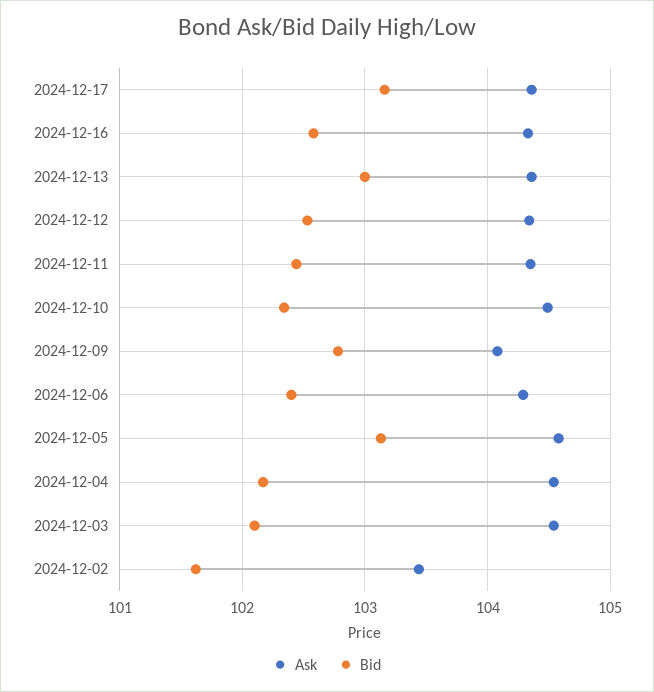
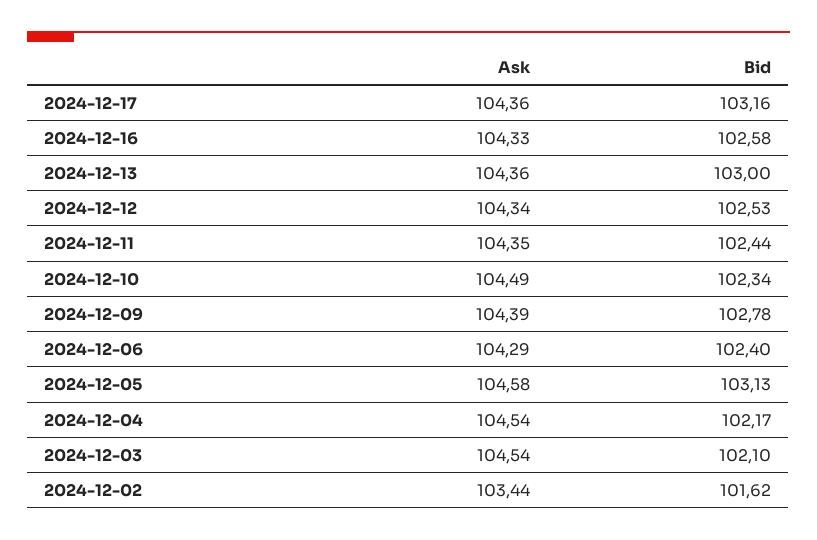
  {
    "Ask": {
      "2024-12-17": 104.36,
      "2024-12-16": 104.33,
      "2024-12-13": 104.36,
      "2024-12-12": 104.34,
      "2024-12-11": 104.35,
      "2024-12-10": 104.49,
-     "2024-12-09": 104.1,
+     "2024-12-09": 104.39,
      "2024-12-06": 104.29,
      "2024-12-05": 104.58,
      "2024-12-04": 104.54,
      "2024-12-03": 104.54,
      "2024-12-02": 103.44
    },
    "Bid": {
      "2024-12-17": 103.16,
      "2024-12-16": 102.58,
      "2024-12-13": 103,
      "2024-12-12": 102.53,
      "2024-12-11": 102.44,
      "2024-12-10": 102.34,
      "2024-12-09": 102.78,
      "2024-12-06": 102.4,
      "2024-12-05": 103.13,
      "2024-12-04": 102.17,
      "2024-12-03": 102.1,
      "2024-12-02": 101.62
    }
  }

